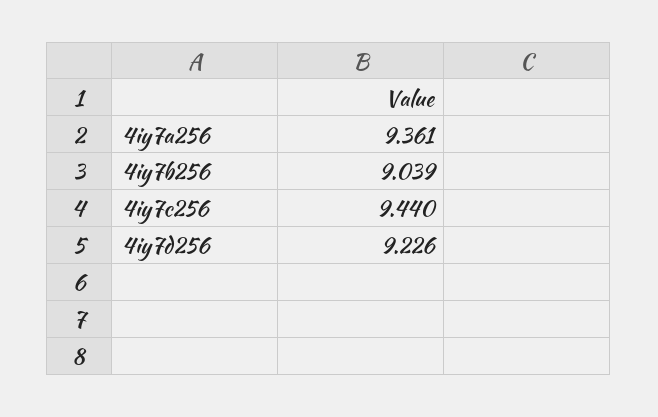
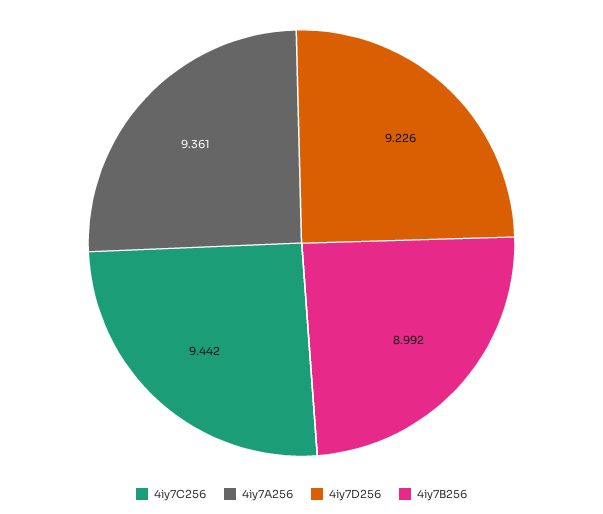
  {
    "4iy7a256": 9.361,
-   "4iy7b256": 9.039,
+   "4iy7b256": 8.992,
-   "4iy7c256": 9.44,
+   "4iy7c256": 9.442,
    "4iy7d256": 9.226
  }

